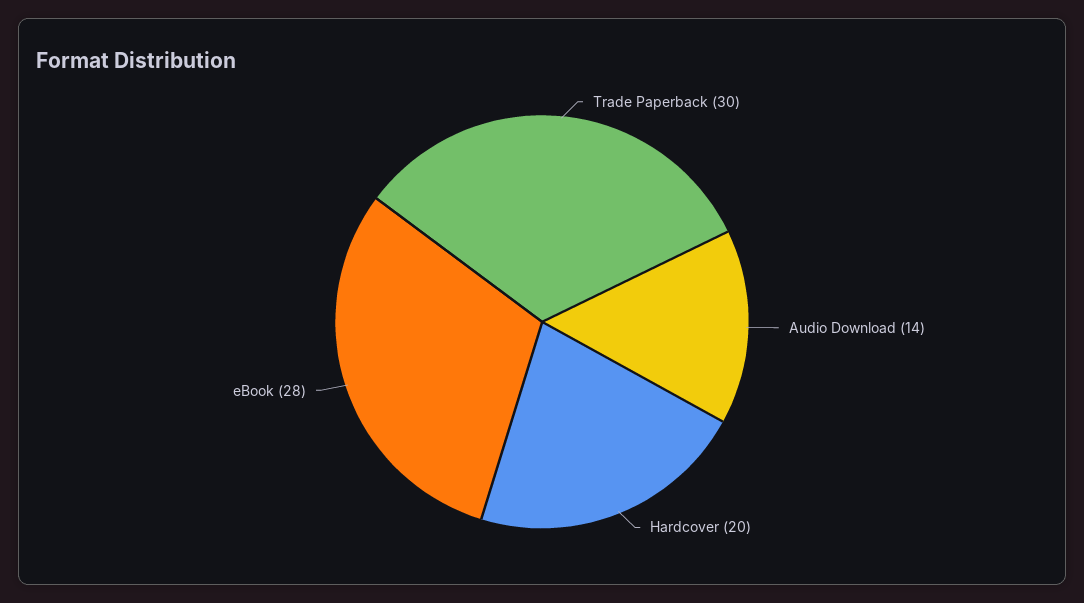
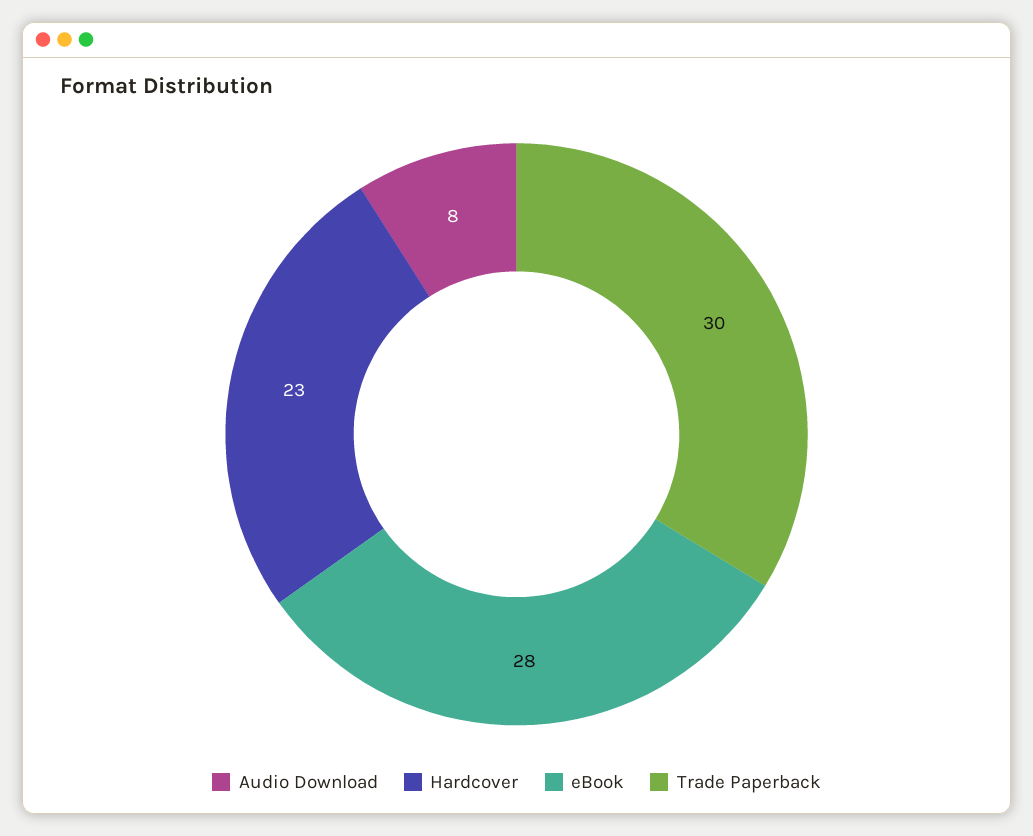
  {
    "Trade Paperback": 30,
-   "Audio Download": 14,
+   "Audio Download": 8,
-   "Hardcover": 20,
+   "Hardcover": 23,
    "eBook": 28
  }

